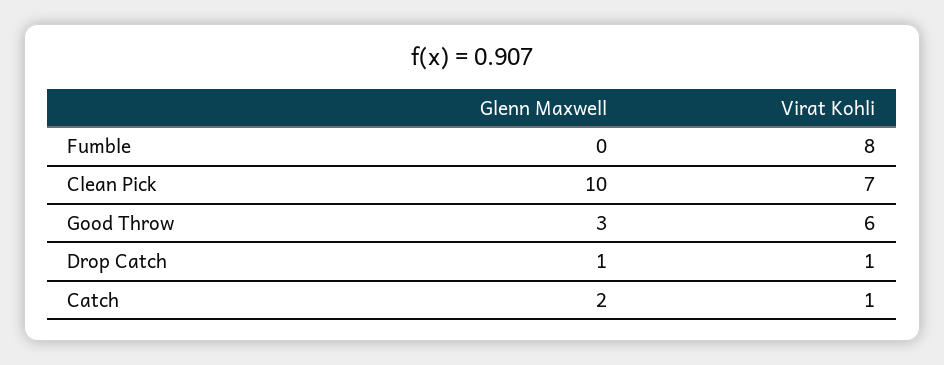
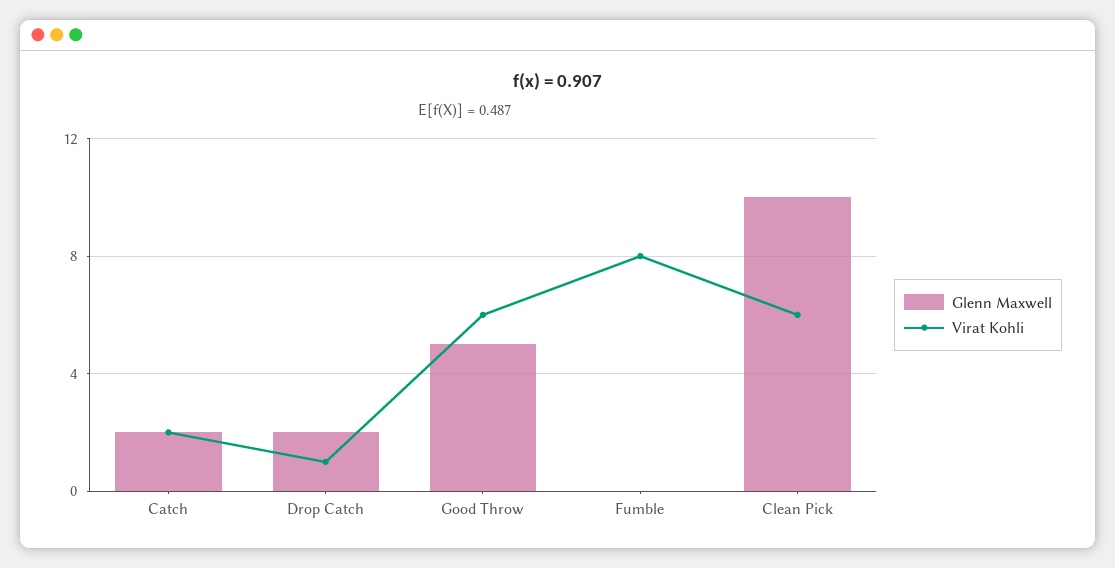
  {
    "Glenn Maxwell": {
      "Fumble": 0,
      "Clean Pick": 10,
-     "Good Throw": 3,
+     "Good Throw": 5,
-     "Drop Catch": 1,
+     "Drop Catch": 2,
      "Catch": 2
    },
    "Virat Kohli": {
      "Fumble": 8,
-     "Clean Pick": 7,
+     "Clean Pick": 6,
      "Good Throw": 6,
      "Drop Catch": 1,
-     "Catch": 1
+     "Catch": 2
    }
  }

